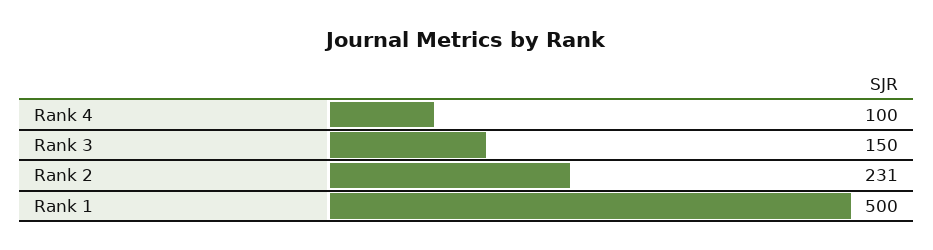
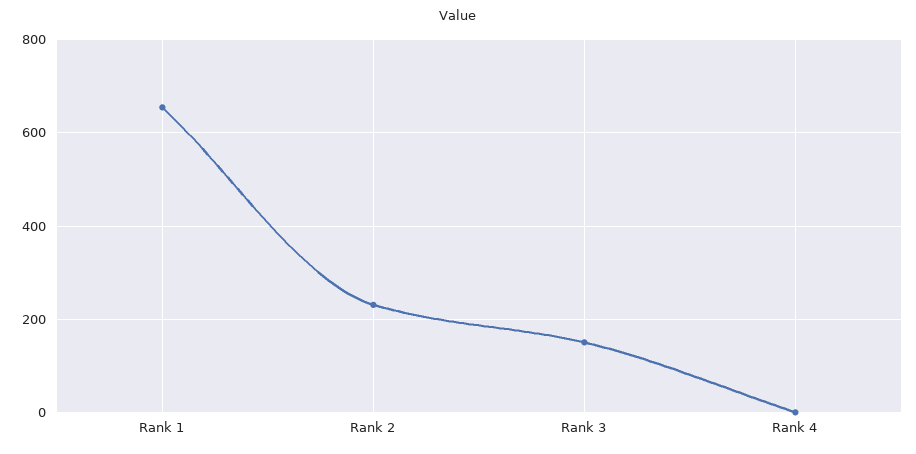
  {
-   "Rank 4": 100,
+   "Rank 4": 0,
    "Rank 3": 150,
    "Rank 2": 231,
-   "Rank 1": 500
+   "Rank 1": 660
  }

